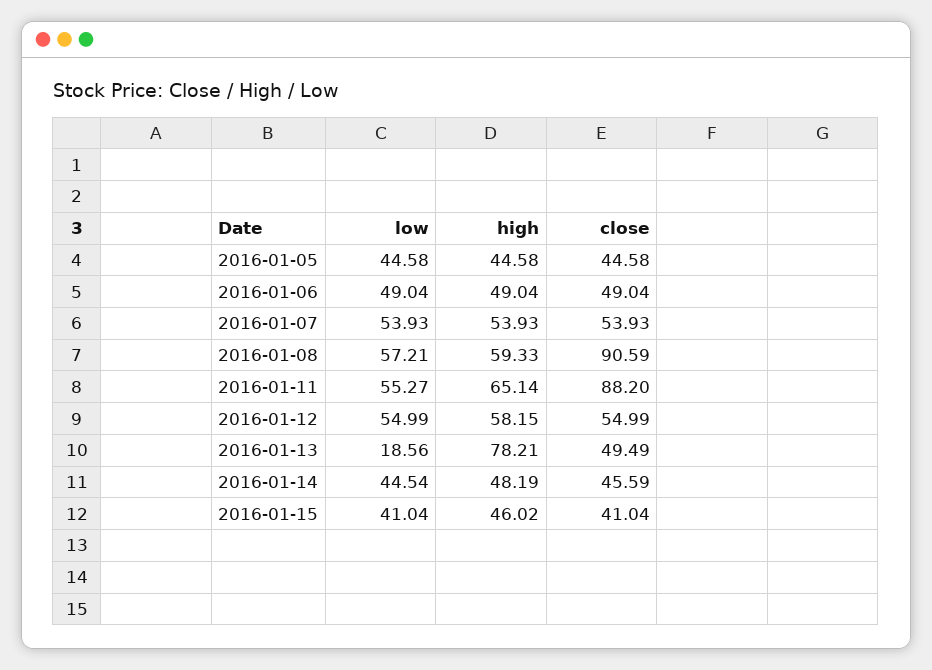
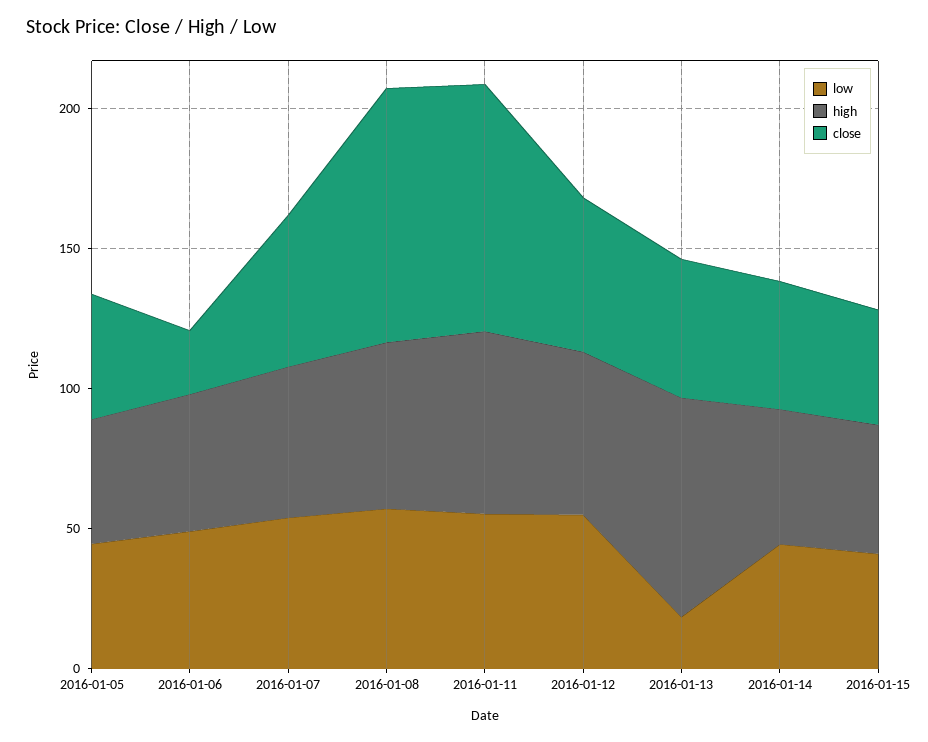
  {
    "low": {
      "2016-01-05": 44.58,
      "2016-01-06": 49.04,
      "2016-01-07": 53.93,
      "2016-01-08": 57.21,
      "2016-01-11": 55.27,
      "2016-01-12": 54.99,
      "2016-01-13": 18.56,
      "2016-01-14": 44.54,
      "2016-01-15": 41.04
    },
    "high": {
      "2016-01-05": 44.58,
      "2016-01-06": 49.04,
      "2016-01-07": 53.93,
      "2016-01-08": 59.33,
      "2016-01-11": 65.14,
      "2016-01-12": 58.15,
      "2016-01-13": 78.21,
      "2016-01-14": 48.19,
      "2016-01-15": 46.02
    },
    "close": {
      "2016-01-05": 44.58,
-     "2016-01-06": 49.04,
+     "2016-01-06": 20,
      "2016-01-07": 53.93,
      "2016-01-08": 90.59,
      "2016-01-11": 88.2,
      "2016-01-12": 54.99,
      "2016-01-13": 49.49,
      "2016-01-14": 45.59,
      "2016-01-15": 41.04
    }
  }

